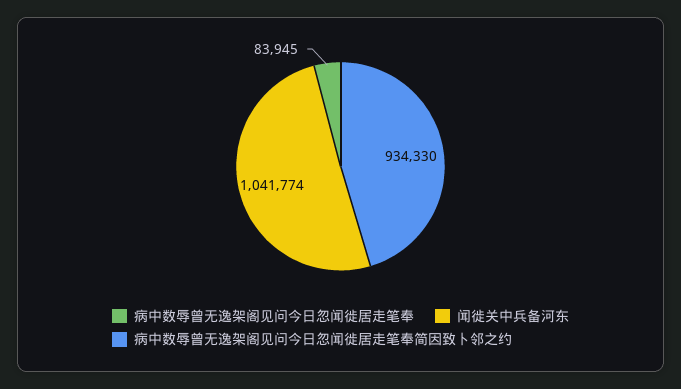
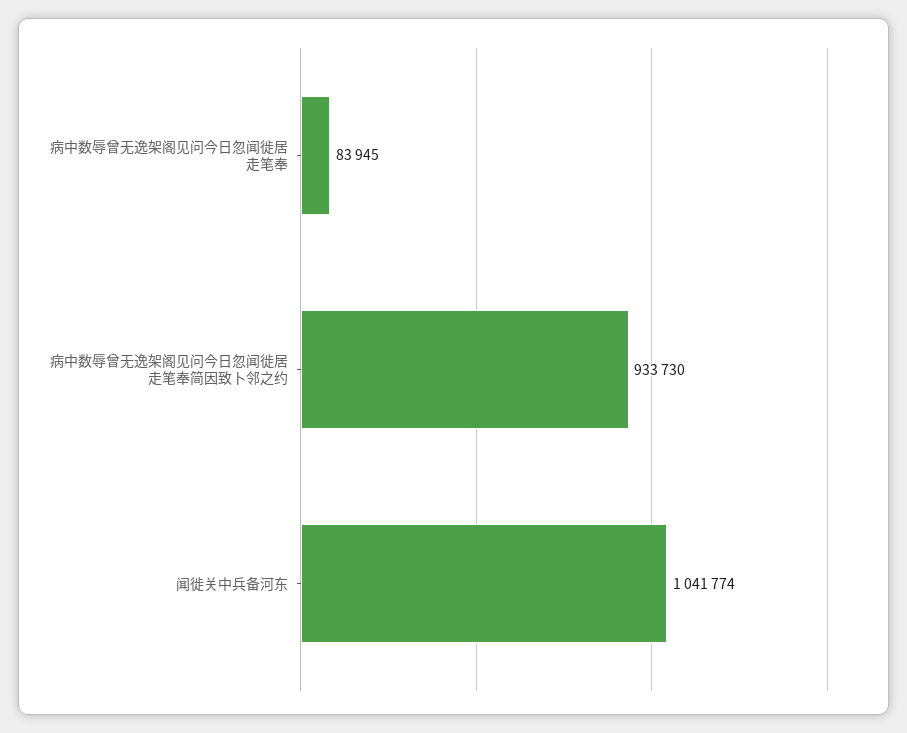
  {
    "病中数辱曾无逸架阁见问今日忽闻徙居走笔奉": 83945,
    "闻徙关中兵备河东": 1041774,
-   "病中数辱曾无逸架阁见问今日忽闻徙居走笔奉简因致卜邻之约": 934330
+   "病中数辱曾无逸架阁见问今日忽闻徙居走笔奉简因致卜邻之约": 933730
  }

